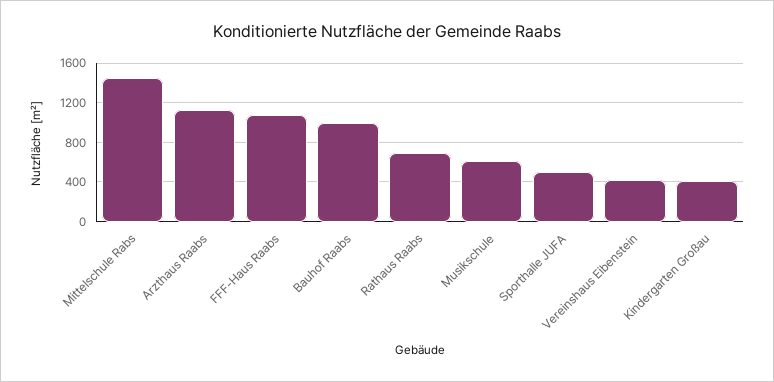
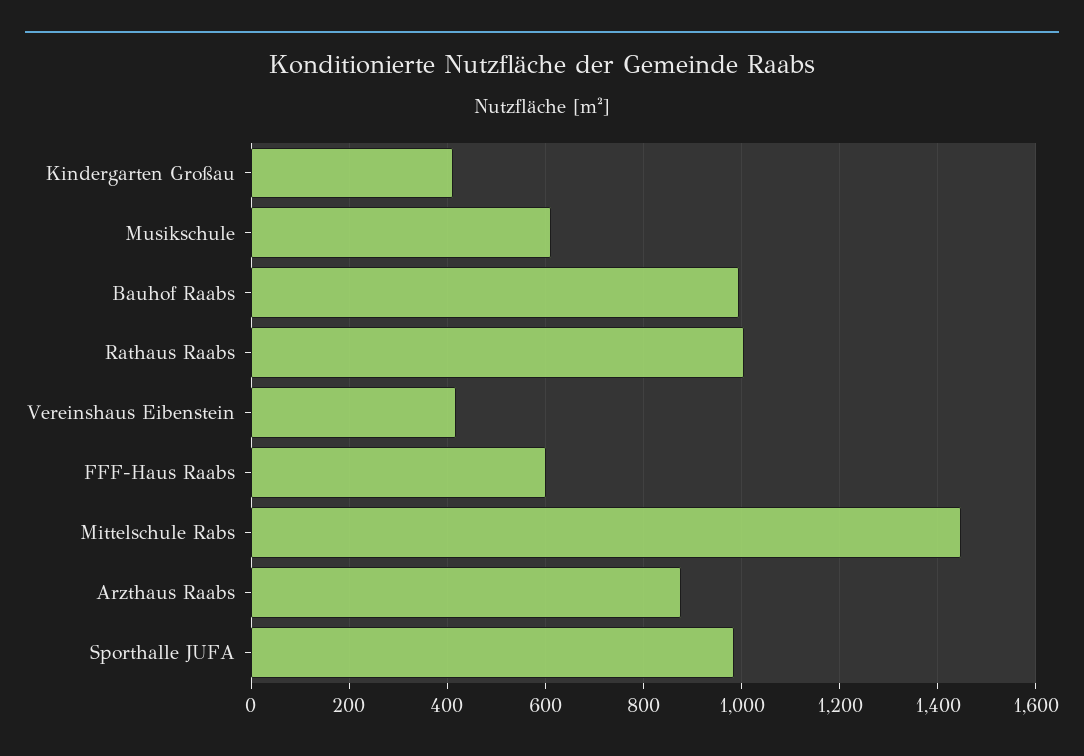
  {
    "Mittelschule Rabs": 1440,
-   "Arzthaus Raabs": 1100,
+   "Arzthaus Raabs": 880,
-   "FFF-Haus Raabs": 1100,
+   "FFF-Haus Raabs": 600,
    "Bauhof Raabs": 1000,
-   "Rathaus Raabs": 700,
+   "Rathaus Raabs": 1000,
    "Musikschule": 620,
-   "Sporthalle JUFA": 500,
+   "Sporthalle JUFA": 980,
    "Vereinshaus Eibenstein": 420,
    "Kindergarten Großau": 420
  }

